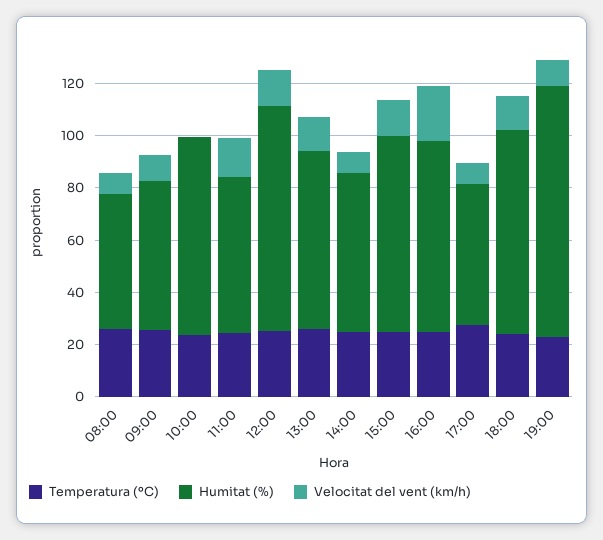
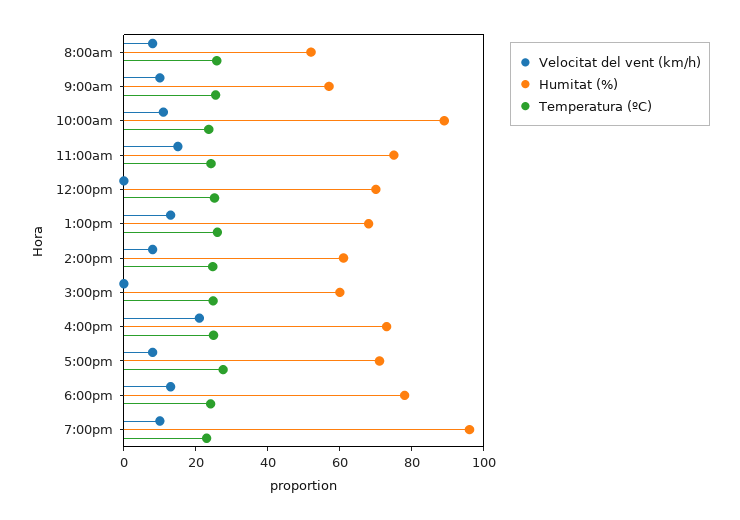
  {
    "Temperatura (ºC)": {
      "08:00": 25,
      "09:00": 25,
      "10:00": 25,
      "11:00": 25,
      "12:00": 25,
      "13:00": 25,
      "14:00": 25,
      "15:00": 25,
      "16:00": 25,
      "17:00": 30,
      "18:00": 25,
      "19:00": 25
    },
    "Humitat (%)": {
      "08:00": 50,
      "09:00": 55,
-     "10:00": 75,
+     "10:00": 90,
-     "11:00": 60,
+     "11:00": 75,
-     "12:00": 85,
+     "12:00": 70,
      "13:00": 70,
      "14:00": 60,
-     "15:00": 75,
+     "15:00": 60,
      "16:00": 75,
-     "17:00": 55,
+     "17:00": 70,
      "18:00": 80,
      "19:00": 95
    },
    "Velocitat del vent (km/h)": {
      "08:00": 10,
      "09:00": 10,
-     "10:00": 0,
+     "10:00": 10,
      "11:00": 15,
-     "12:00": 15,
+     "12:00": 0,
      "13:00": 15,
      "14:00": 10,
-     "15:00": 15,
+     "15:00": 0,
      "16:00": 20,
      "17:00": 10,
      "18:00": 15,
      "19:00": 10
    }
  }

